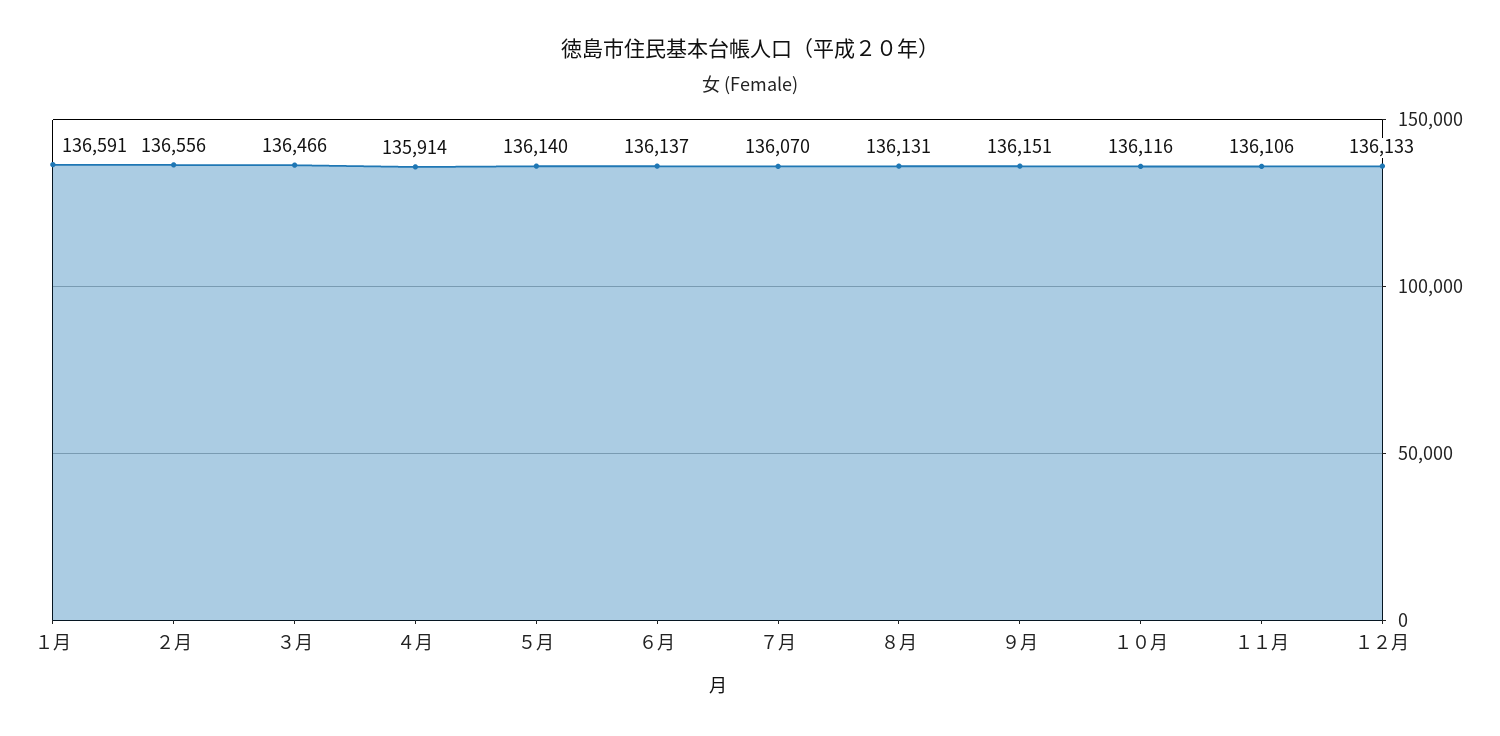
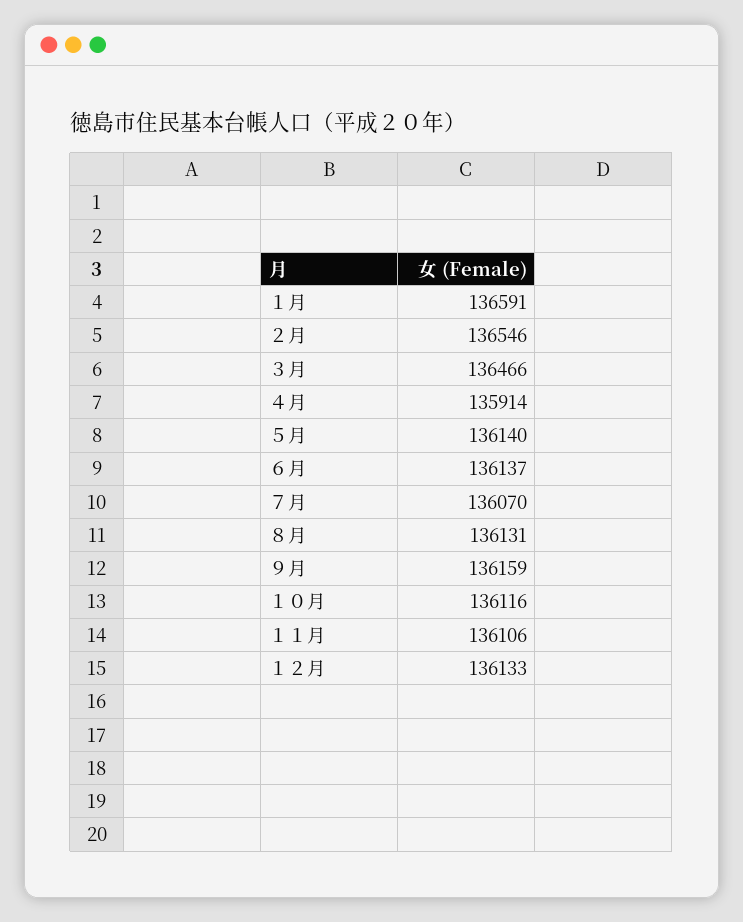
  {
    "１月": 136591,
-   "２月": 136556,
+   "２月": 136546,
    "３月": 136466,
    "４月": 135914,
    "５月": 136140,
    "６月": 136137,
    "７月": 136070,
    "８月": 136131,
-   "９月": 136151,
+   "９月": 136159,
    "１０月": 136116,
    "１１月": 136106,
    "１２月": 136133
  }

